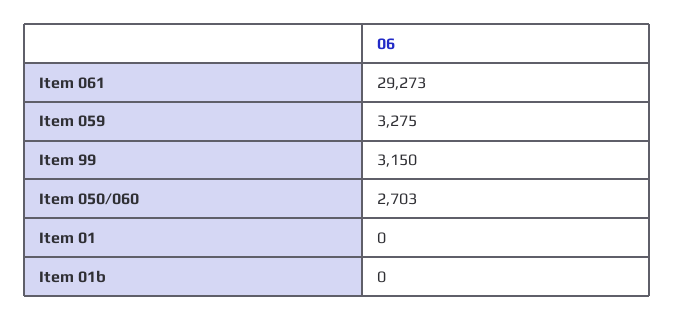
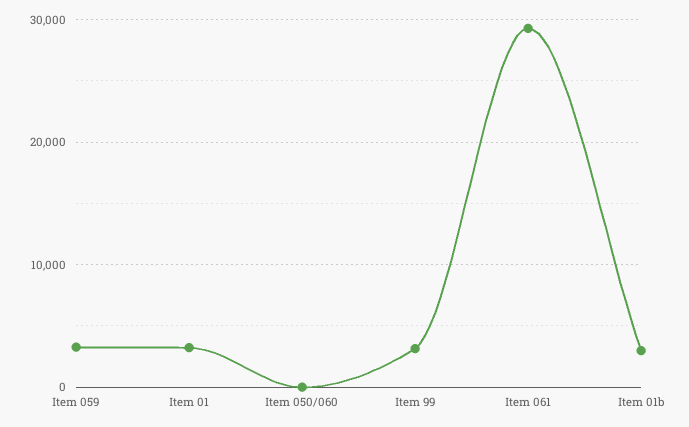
  {
    "Item 061": 29273,
    "Item 059": 3275,
    "Item 99": 3150,
-   "Item 050/060": 2703,
+   "Item 050/060": 0,
-   "Item 01": 0,
+   "Item 01": 3000,
-   "Item 01b": 0
+   "Item 01b": 3000
  }

